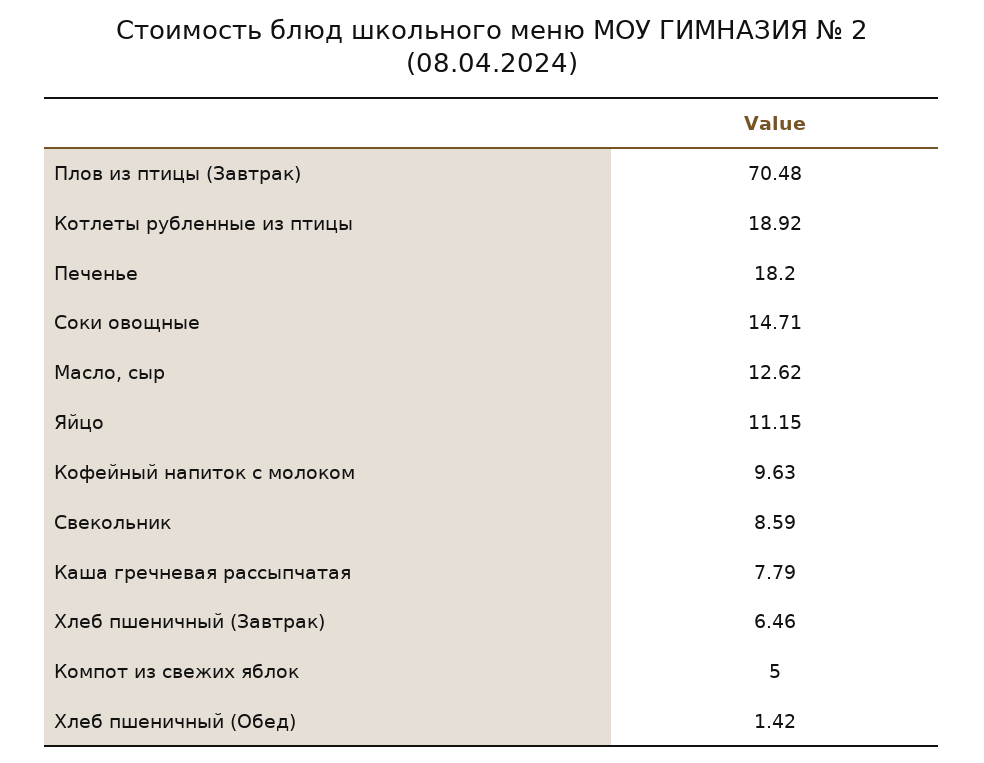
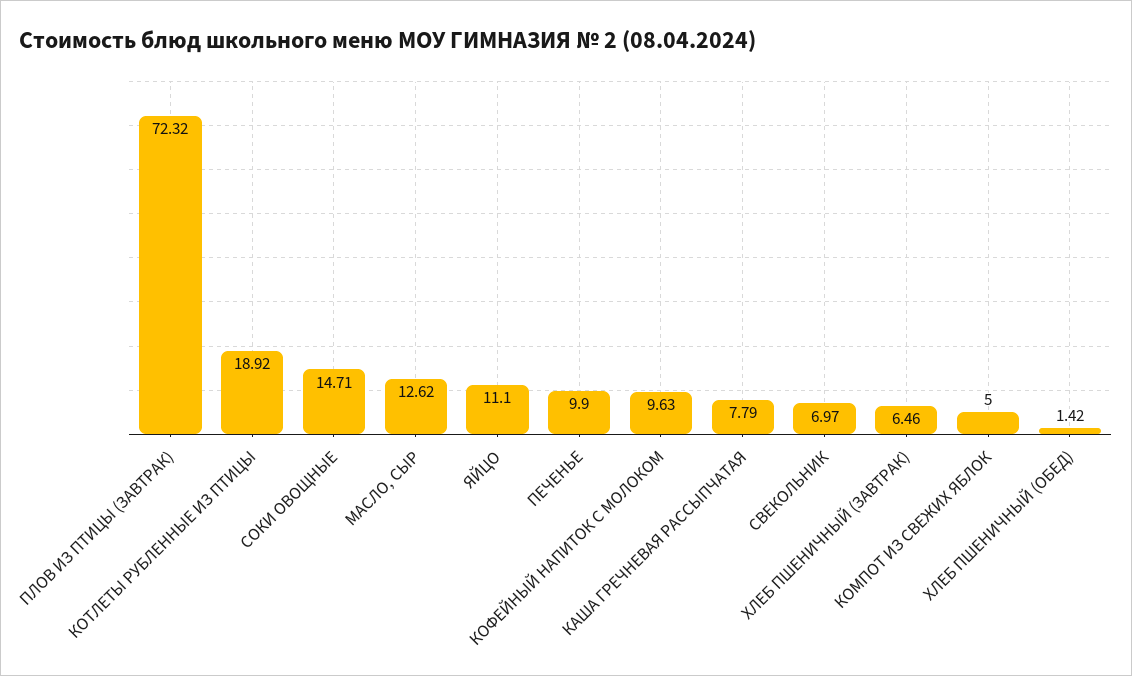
  {
-   "Плов из птицы (Завтрак)": 70.48,
+   "Плов из птицы (Завтрак)": 72.32,
    "Котлеты рубленные из птицы": 18.92,
-   "Печенье": 18.2,
+   "Печенье": 9.9,
    "Соки овощные": 14.71,
    "Масло, сыр": 12.62,
-   "Яйцо": 11.15,
+   "Яйцо": 11.1,
    "Кофейный напиток с молоком": 9.63,
-   "Свекольник": 8.59,
+   "Свекольник": 6.97,
    "Каша гречневая рассыпчатая": 7.79,
    "Хлеб пшеничный (Завтрак)": 6.46,
    "Компот из свежих яблок": 5,
    "Хлеб пшеничный (Обед)": 1.42
  }

